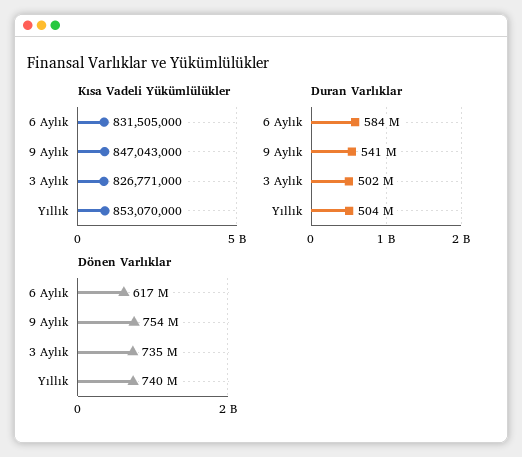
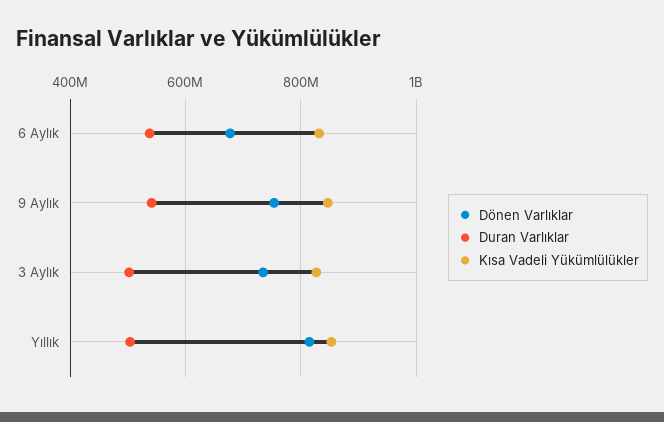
  {
    "Kısa Vadeli Yükümlülükler": {
      "6 Aylık": 831505000,
      "9 Aylık": 847043000,
      "3 Aylık": 826771000,
      "Yıllık": 853070000
    },
    "Duran Varlıklar": {
-     "6 Aylık": 584000000,
+     "6 Aylık": 540000000,
      "9 Aylık": 541000000,
      "3 Aylık": 502000000,
      "Yıllık": 504000000
    },
    "Dönen Varlıklar": {
-     "6 Aylık": 617000000,
+     "6 Aylık": 680000000,
      "9 Aylık": 754000000,
      "3 Aylık": 735000000,
-     "Yıllık": 740000000
+     "Yıllık": 820000000
    }
  }

